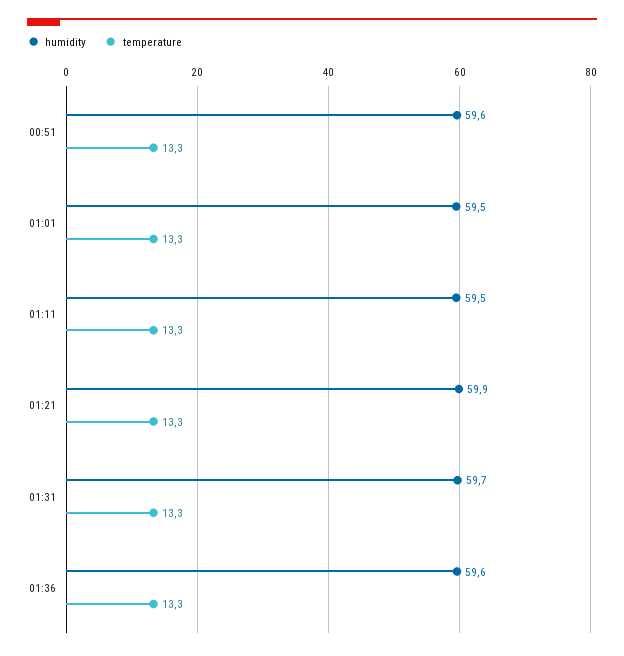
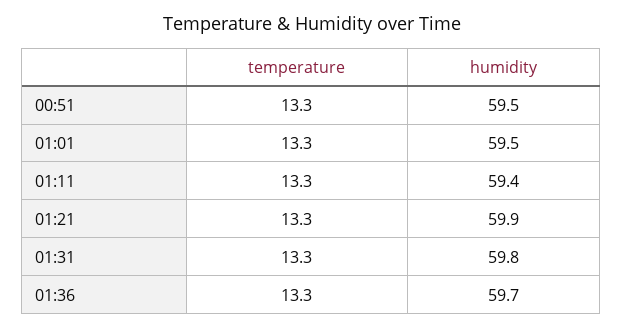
  {
    "humidity": {
-     "00:51": 59.6,
+     "00:51": 59.5,
      "01:01": 59.5,
-     "01:11": 59.5,
+     "01:11": 59.4,
      "01:21": 59.9,
-     "01:31": 59.7,
+     "01:31": 59.8,
-     "01:36": 59.6
+     "01:36": 59.7
    },
    "temperature": {
      "00:51": 13.3,
      "01:01": 13.3,
      "01:11": 13.3,
      "01:21": 13.3,
      "01:31": 13.3,
      "01:36": 13.3
    }
  }

